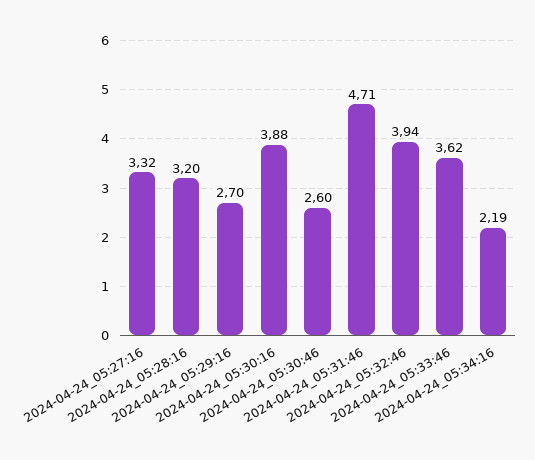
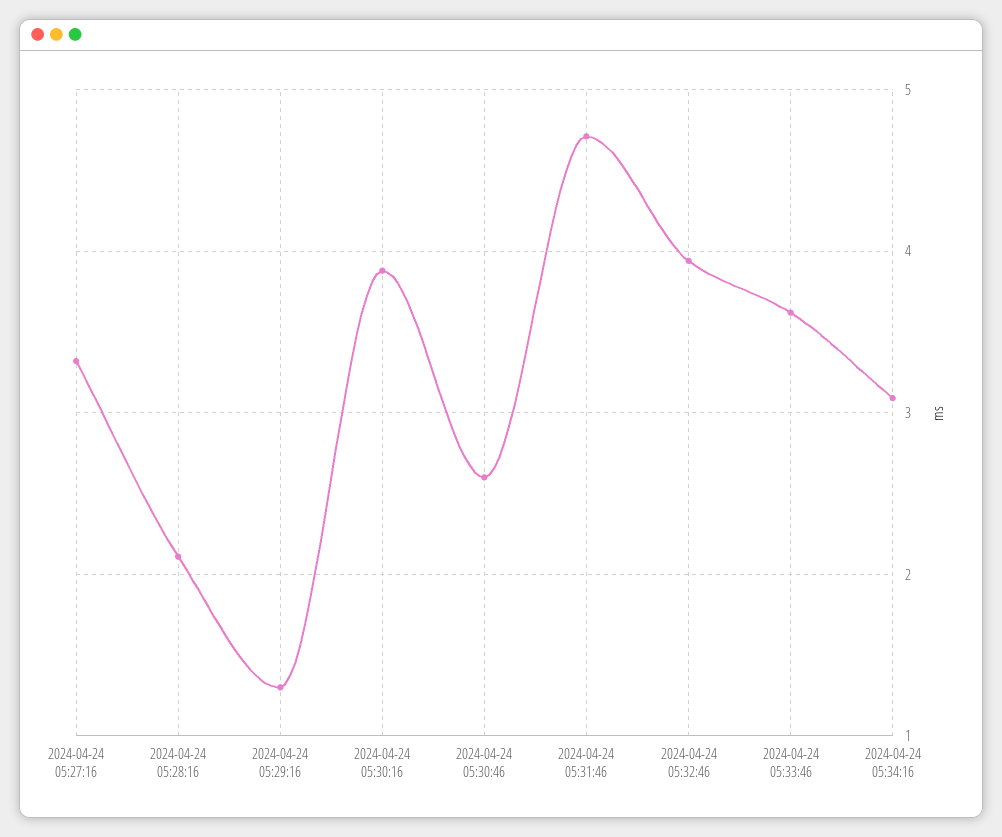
  {
    "2024-04-24_05:27:16": 3.32,
-   "2024-04-24_05:28:16": 3.2,
+   "2024-04-24_05:28:16": 2.1,
-   "2024-04-24_05:29:16": 2.7,
+   "2024-04-24_05:29:16": 1.3,
    "2024-04-24_05:30:16": 3.88,
    "2024-04-24_05:30:46": 2.6,
    "2024-04-24_05:31:46": 4.71,
    "2024-04-24_05:32:46": 3.94,
    "2024-04-24_05:33:46": 3.62,
-   "2024-04-24_05:34:16": 2.19
+   "2024-04-24_05:34:16": 3.1
  }

